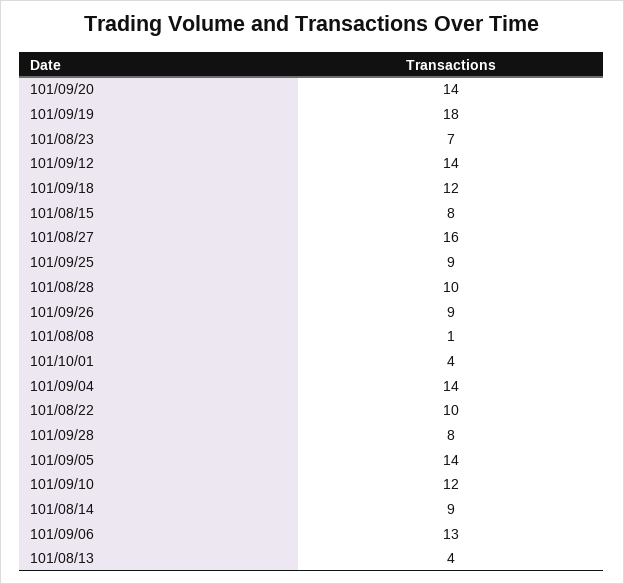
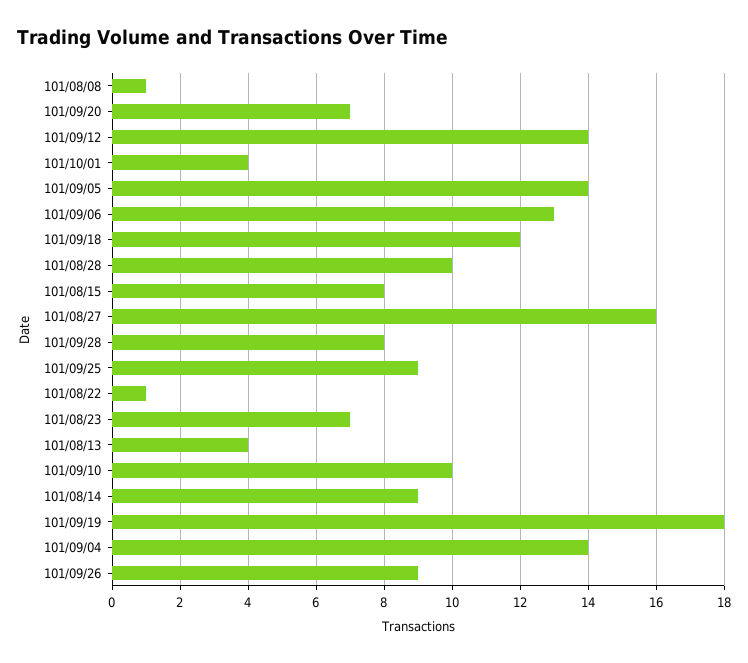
  {
-   "101/09/20": 14,
+   "101/09/20": 7,
    "101/09/19": 18,
    "101/08/23": 7,
    "101/09/12": 14,
    "101/09/18": 12,
    "101/08/15": 8,
    "101/08/27": 16,
    "101/09/25": 9,
    "101/08/28": 10,
    "101/09/26": 9,
    "101/08/08": 1,
    "101/10/01": 4,
    "101/09/04": 14,
-   "101/08/22": 10,
+   "101/08/22": 1,
    "101/09/28": 8,
    "101/09/05": 14,
-   "101/09/10": 12,
+   "101/09/10": 10,
    "101/08/14": 9,
    "101/09/06": 13,
    "101/08/13": 4
  }

